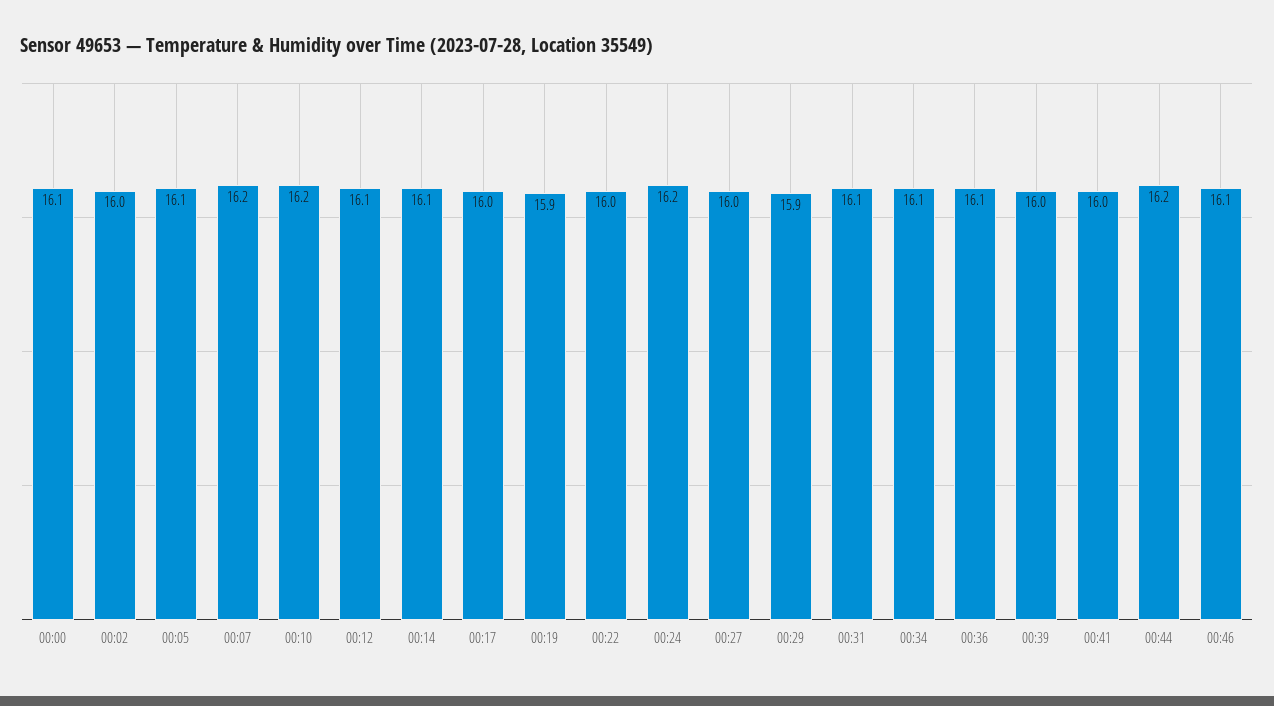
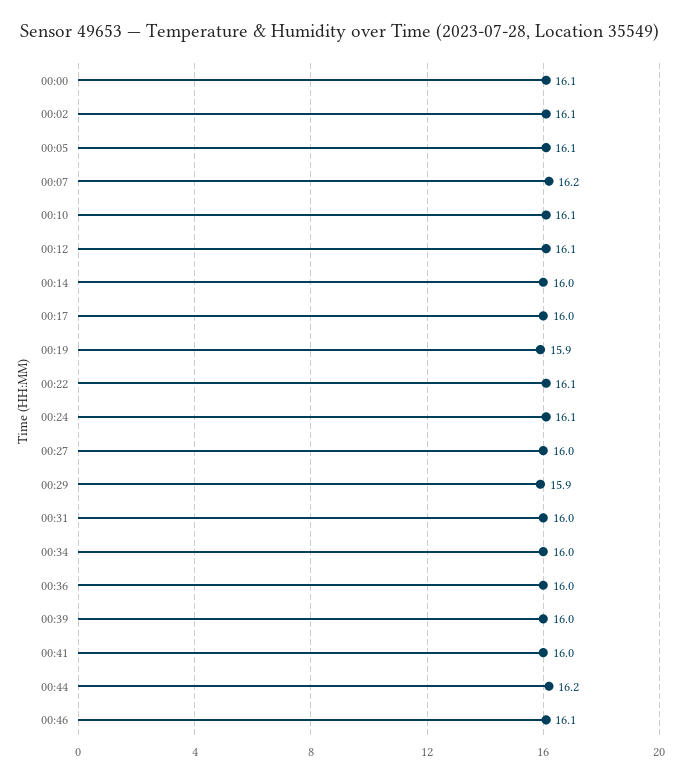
  {
    "00:00": 16.1,
-   "00:02": 16,
+   "00:02": 16.1,
    "00:05": 16.1,
    "00:07": 16.2,
-   "00:10": 16.2,
+   "00:10": 16.1,
    "00:12": 16.1,
-   "00:14": 16.1,
+   "00:14": 16,
    "00:17": 16,
    "00:19": 15.9,
-   "00:22": 16,
+   "00:22": 16.1,
-   "00:24": 16.2,
+   "00:24": 16.1,
    "00:27": 16,
    "00:29": 15.9,
-   "00:31": 16.1,
+   "00:31": 16,
-   "00:34": 16.1,
+   "00:34": 16,
-   "00:36": 16.1,
+   "00:36": 16,
    "00:39": 16,
    "00:41": 16,
    "00:44": 16.2,
    "00:46": 16.1
  }

